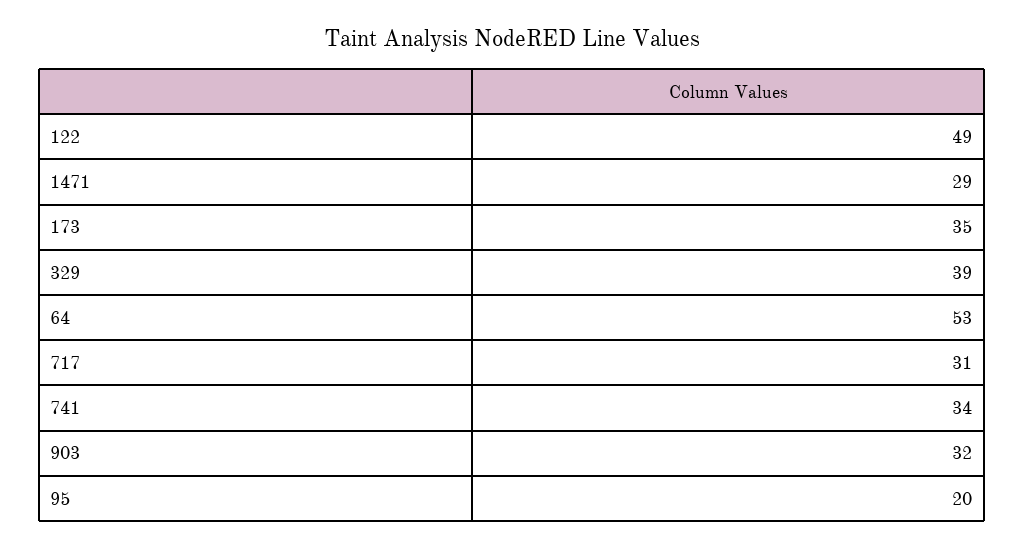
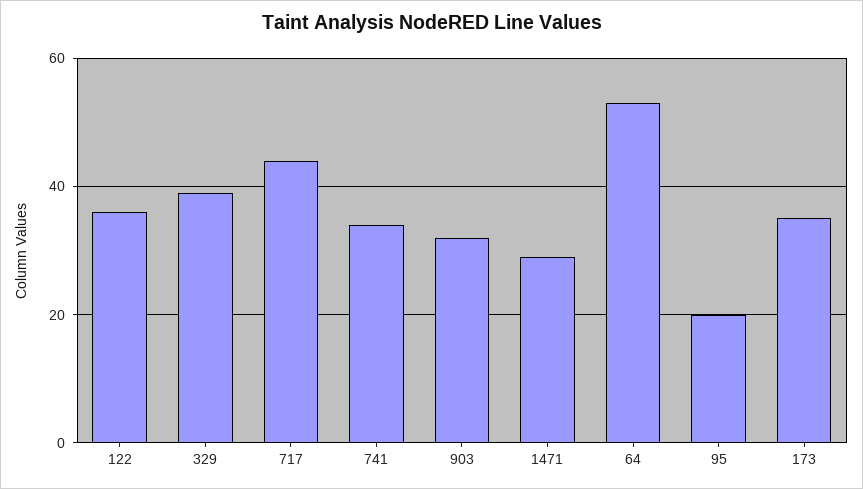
  {
-   "122": 49,
+   "122": 35,
    "1471": 29,
    "173": 35,
    "329": 39,
    "64": 53,
-   "717": 31,
+   "717": 45,
    "741": 34,
    "903": 32,
    "95": 20
  }

